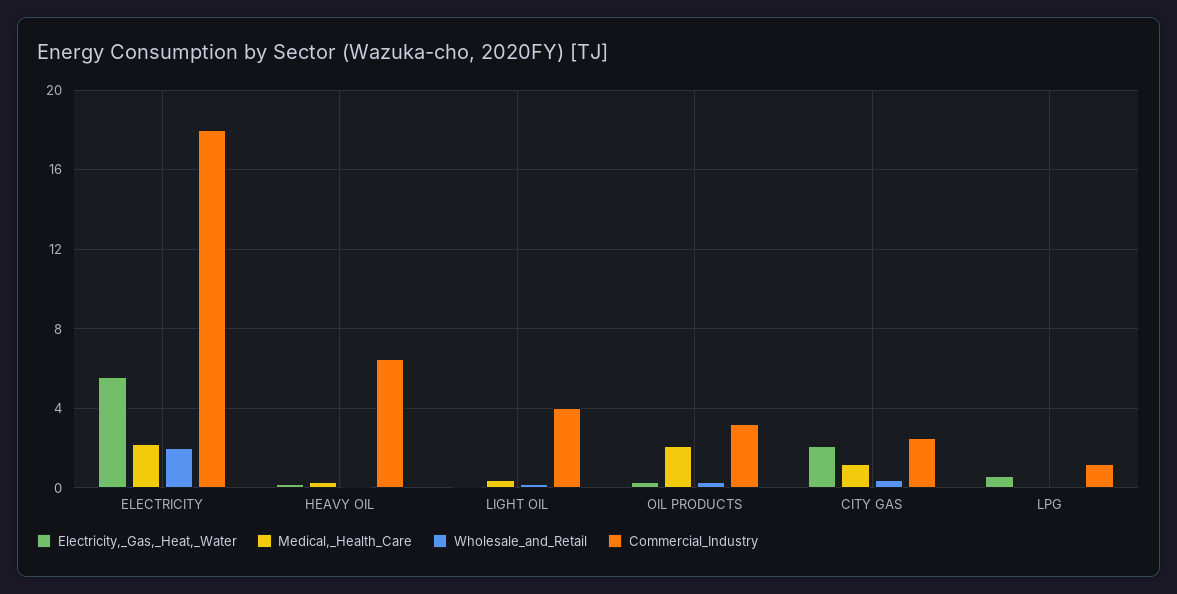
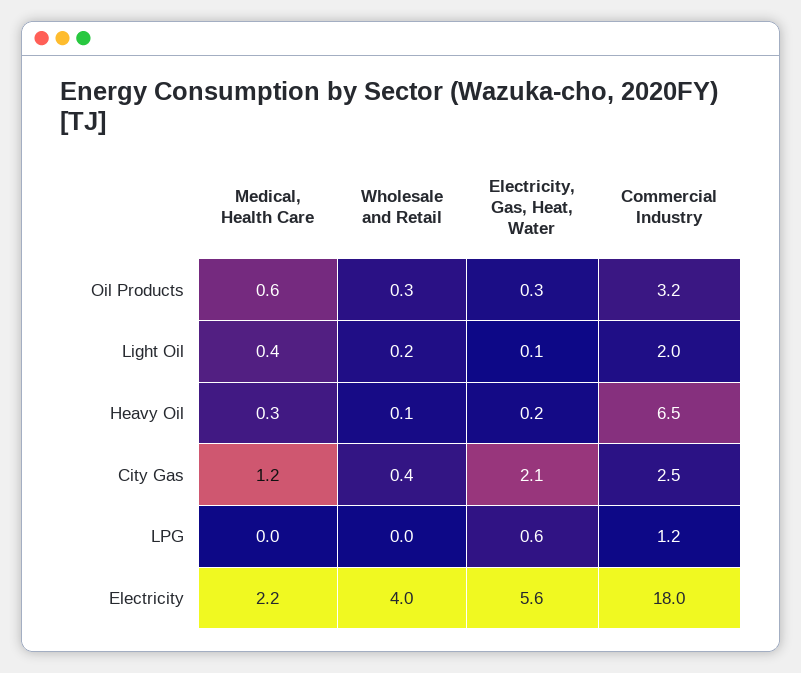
  {
    "Electricity,_Gas,_Heat,_Water": {
      "ELECTRICITY": 5.6,
      "HEAVY OIL": 0.2,
      "LIGHT OIL": 0.1,
      "OIL PRODUCTS": 0.3,
      "CITY GAS": 2.1,
      "LPG": 0.6
    },
    "Medical,_Health_Care": {
      "ELECTRICITY": 2.2,
      "HEAVY OIL": 0.3,
      "LIGHT OIL": 0.4,
-     "OIL PRODUCTS": 2,
+     "OIL PRODUCTS": 0.6,
      "CITY GAS": 1.2,
      "LPG": 0
    },
    "Wholesale_and_Retail": {
-     "ELECTRICITY": 2,
+     "ELECTRICITY": 4,
      "HEAVY OIL": 0.1,
      "LIGHT OIL": 0.2,
      "OIL PRODUCTS": 0.3,
      "CITY GAS": 0.4,
      "LPG": 0
    },
    "Commercial_Industry": {
      "ELECTRICITY": 18,
      "HEAVY OIL": 6.5,
-     "LIGHT OIL": 4,
+     "LIGHT OIL": 2,
      "OIL PRODUCTS": 3.2,
      "CITY GAS": 2.5,
      "LPG": 1.2
    }
  }

